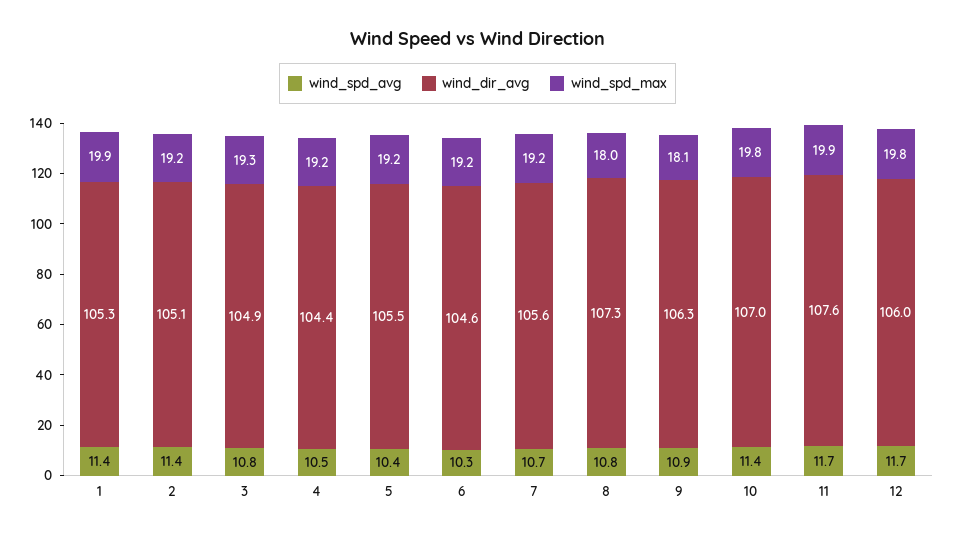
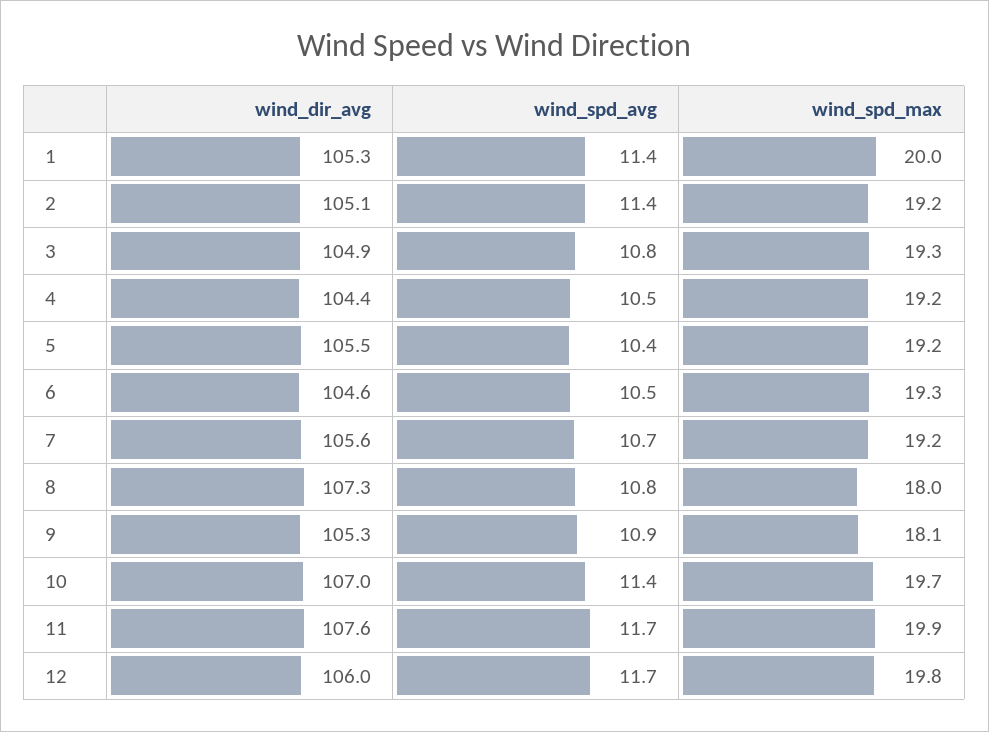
  {
    "wind_spd_avg": {
      "1": 11.4,
      "2": 11.4,
      "3": 10.8,
      "4": 10.5,
      "5": 10.4,
-     "6": 10.3,
+     "6": 10.5,
      "7": 10.7,
      "8": 10.8,
      "9": 10.9,
      "10": 11.4,
      "11": 11.7,
      "12": 11.7
    },
    "wind_dir_avg": {
      "1": 105.3,
      "2": 105.1,
      "3": 104.9,
      "4": 104.4,
      "5": 105.5,
      "6": 104.6,
      "7": 105.6,
      "8": 107.3,
-     "9": 106.3,
+     "9": 105.3,
      "10": 107,
      "11": 107.6,
      "12": 106
    },
    "wind_spd_max": {
-     "1": 19.9,
+     "1": 20,
      "2": 19.2,
      "3": 19.3,
      "4": 19.2,
      "5": 19.2,
-     "6": 19.2,
+     "6": 19.3,
      "7": 19.2,
      "8": 18,
      "9": 18.1,
-     "10": 19.8,
+     "10": 19.7,
      "11": 19.9,
      "12": 19.8
    }
  }

